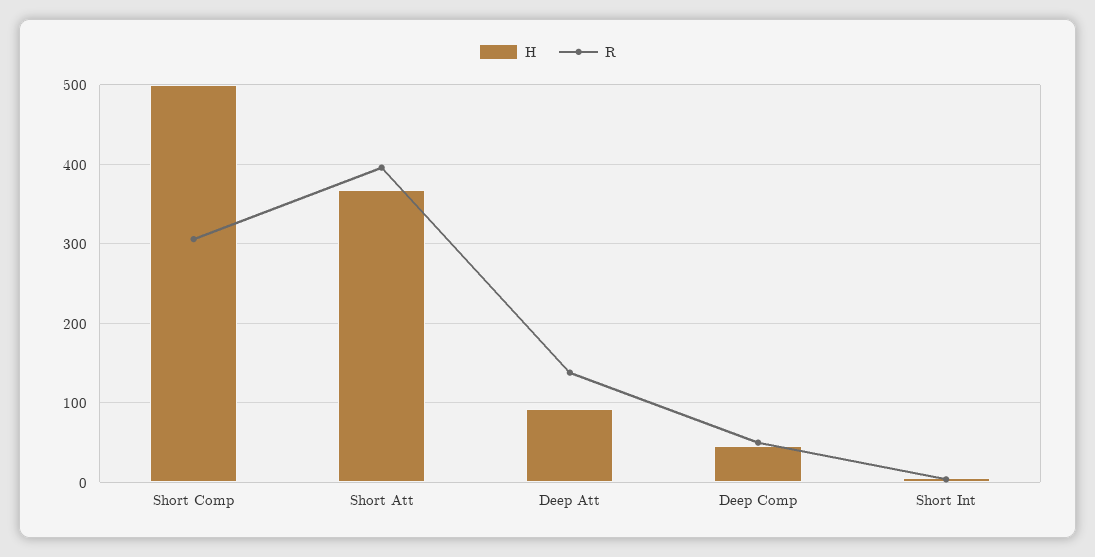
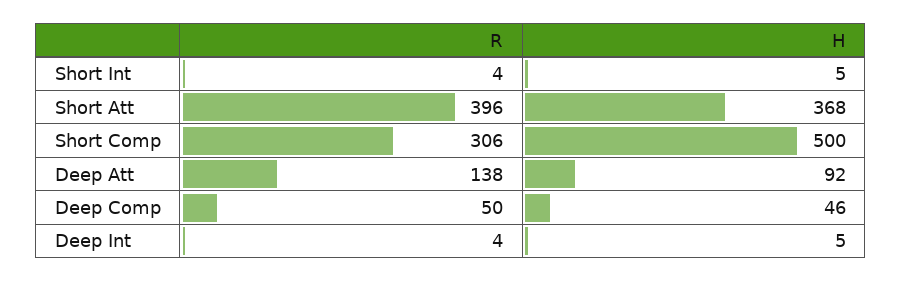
  {
    "H": {
      "Short Comp": 500,
      "Short Att": 368,
      "Deep Att": 92,
      "Deep Comp": 46,
-     "Short Int": 5
+     "Short Int": 5,
+     "Deep Int": 5
    },
    "R": {
      "Short Comp": 306,
      "Short Att": 396,
      "Deep Att": 138,
      "Deep Comp": 50,
-     "Short Int": 4
+     "Short Int": 4,
+     "Deep Int": 4
    }
  }

